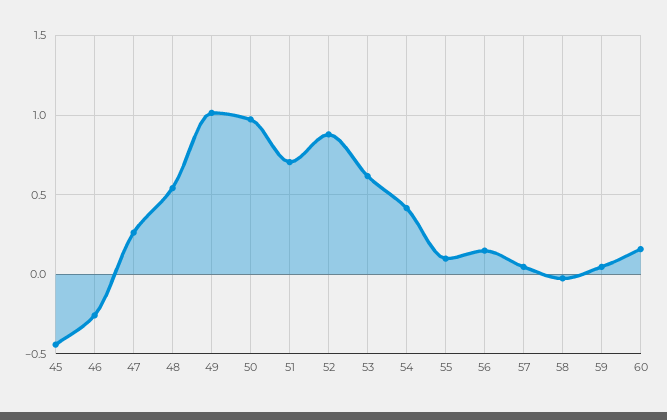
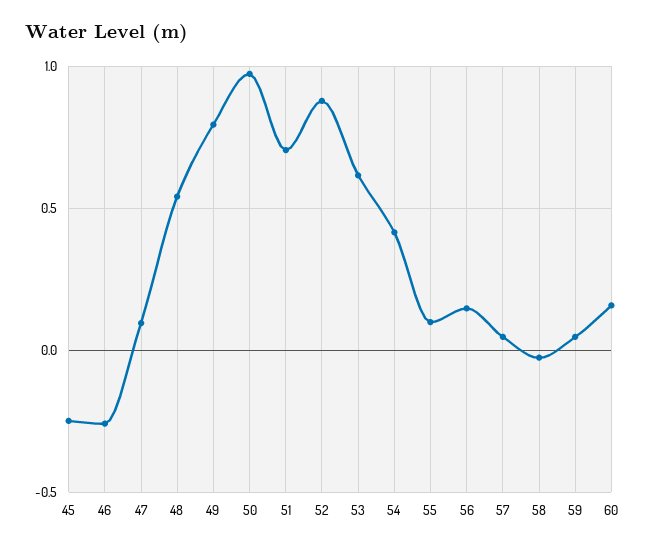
  {
-   "45": -0.45,
+   "45": -0.25,
    "46": -0.25,
-   "47": 0.25,
+   "47": 0.1,
    "48": 0.55,
-   "49": 1,
+   "49": 0.8,
    "50": 0.95,
    "51": 0.7,
    "52": 0.9,
    "53": 0.6,
    "54": 0.4,
    "55": 0.1,
    "56": 0.15,
    "57": 0.05,
    "58": -0.05,
    "59": 0.05,
    "60": 0.15
  }

